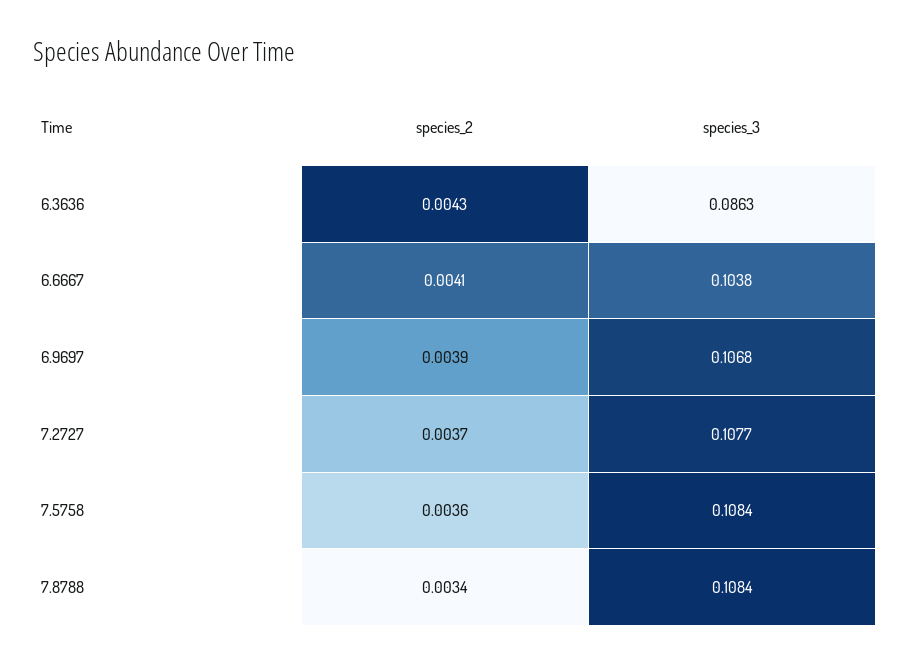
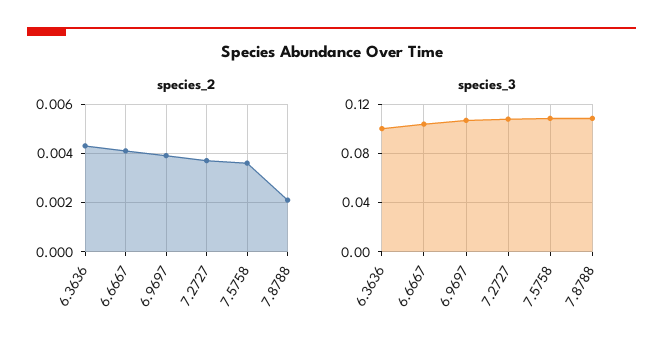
  {
    "species_2": {
      "6.3636": 0.0043,
      "6.6667": 0.0041,
      "6.9697": 0.0039,
      "7.2727": 0.0037,
      "7.5758": 0.0036,
-     "7.8788": 0.0034
+     "7.8788": 0.002
    },
    "species_3": {
-     "6.3636": 0.0863,
+     "6.3636": 0.1,
      "6.6667": 0.1038,
      "6.9697": 0.1068,
      "7.2727": 0.1077,
      "7.5758": 0.1084,
      "7.8788": 0.1084
    }
  }

